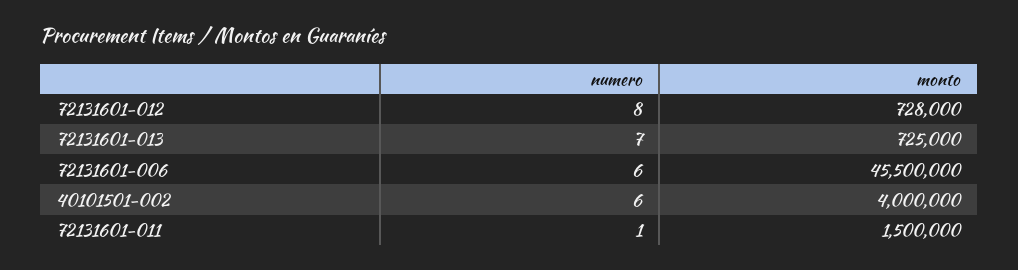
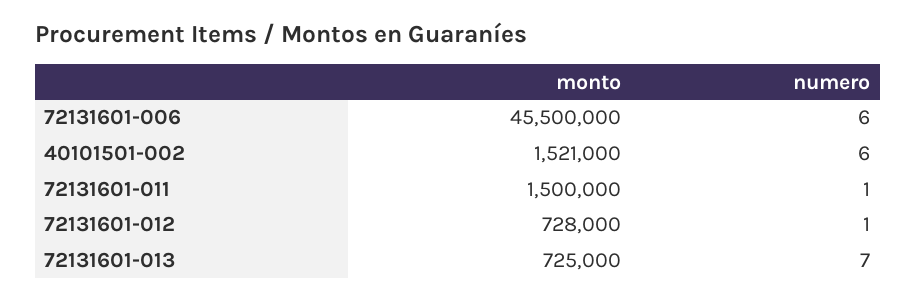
  {
    "numero": {
-     "72131601-012": 8,
+     "72131601-012": 1,
      "72131601-013": 7,
      "72131601-006": 6,
      "40101501-002": 6,
      "72131601-011": 1
    },
    "monto": {
      "72131601-012": 728000,
      "72131601-013": 725000,
      "72131601-006": 45500000,
-     "40101501-002": 4000000,
+     "40101501-002": 1521000,
      "72131601-011": 1500000
    }
  }

